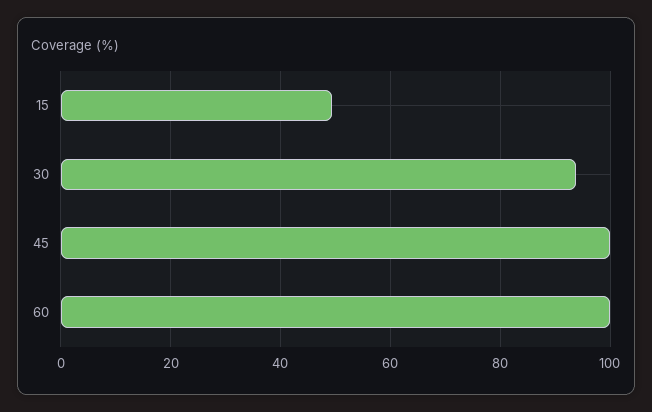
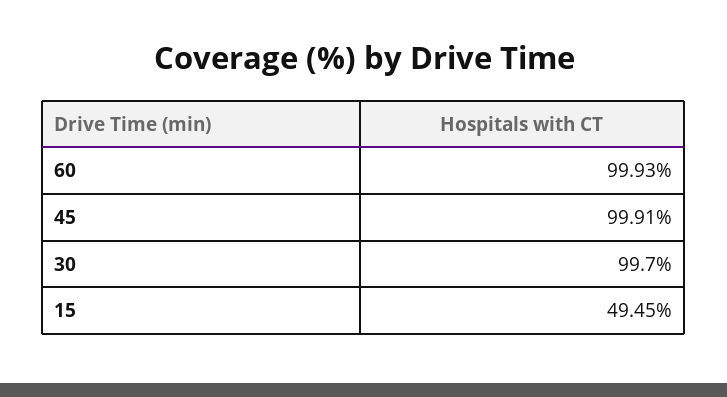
  {
    "15": 49.45,
-   "30": 94,
+   "30": 99.7,
    "45": 99.91,
    "60": 99.93
  }

